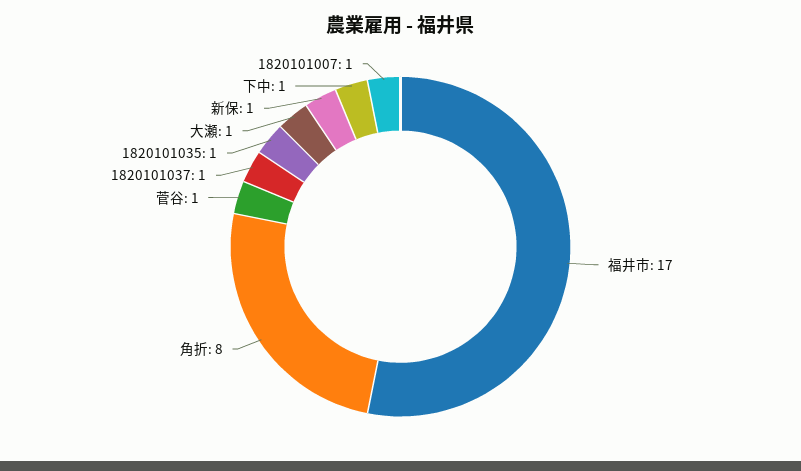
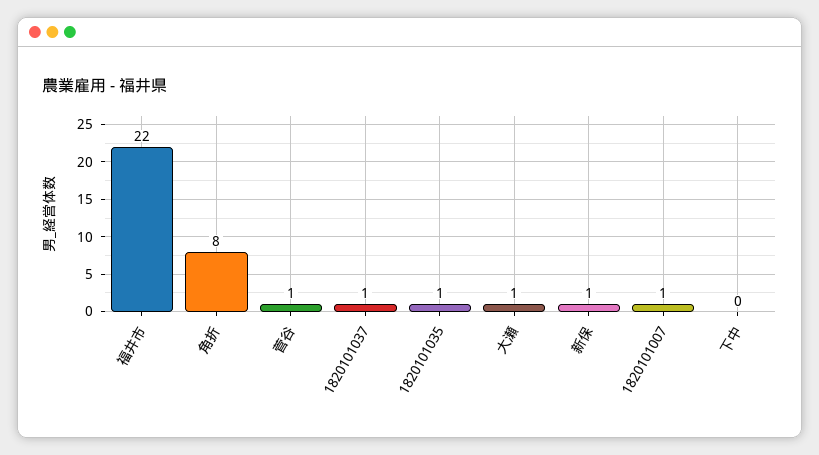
  {
-   "福井市": 17,
+   "福井市": 22,
    "角折": 8,
    "菅谷": 1,
    "1820101037": 1,
    "1820101035": 1,
    "大瀬": 1,
    "新保": 1,
-   "下中": 1,
+   "下中": 0,
    "1820101007": 1
  }

